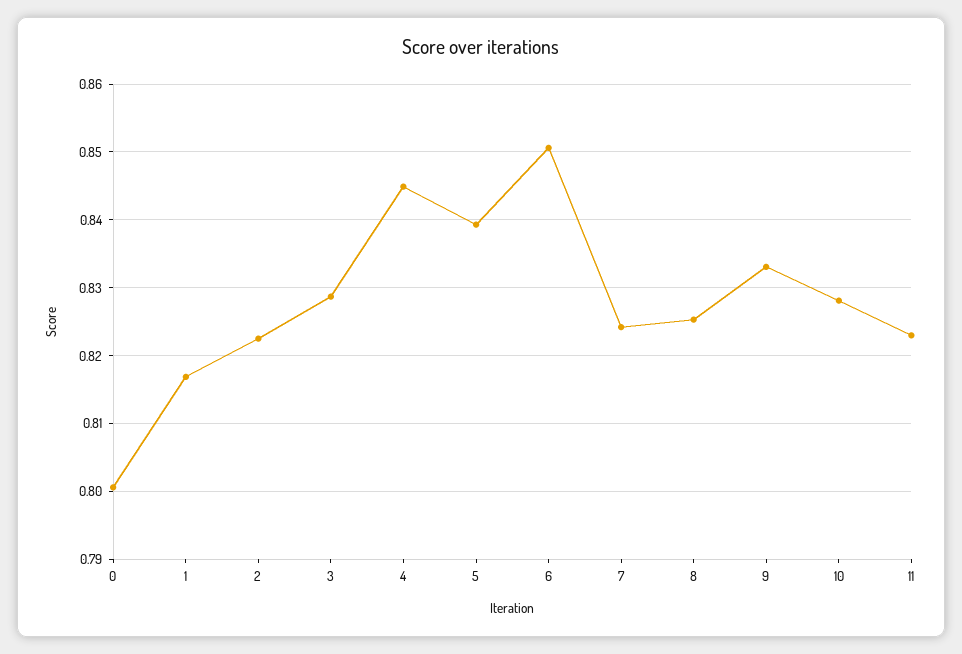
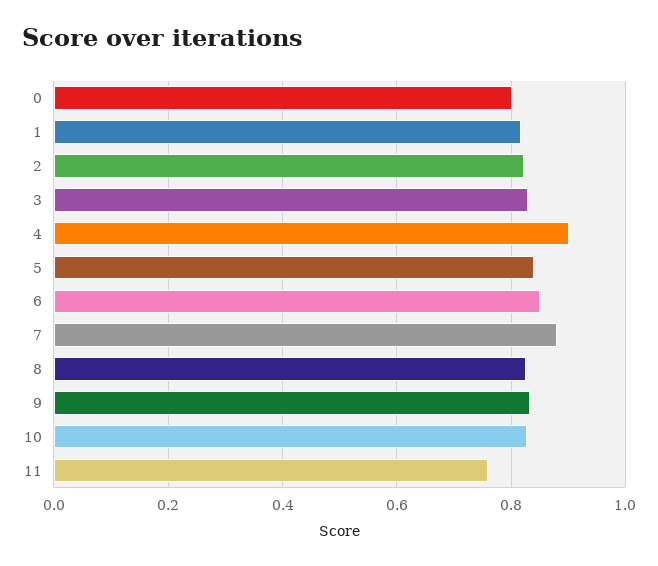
  {
    "0": 0.801,
    "1": 0.817,
    "2": 0.823,
    "3": 0.829,
-   "4": 0.845,
+   "4": 0.9,
    "5": 0.839,
    "6": 0.851,
-   "7": 0.824,
+   "7": 0.88,
    "8": 0.825,
    "9": 0.833,
    "10": 0.828,
-   "11": 0.823
+   "11": 0.76
  }

